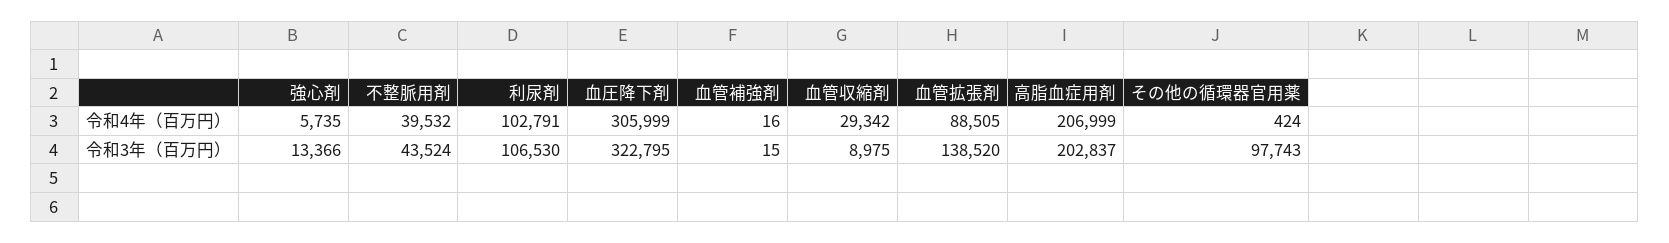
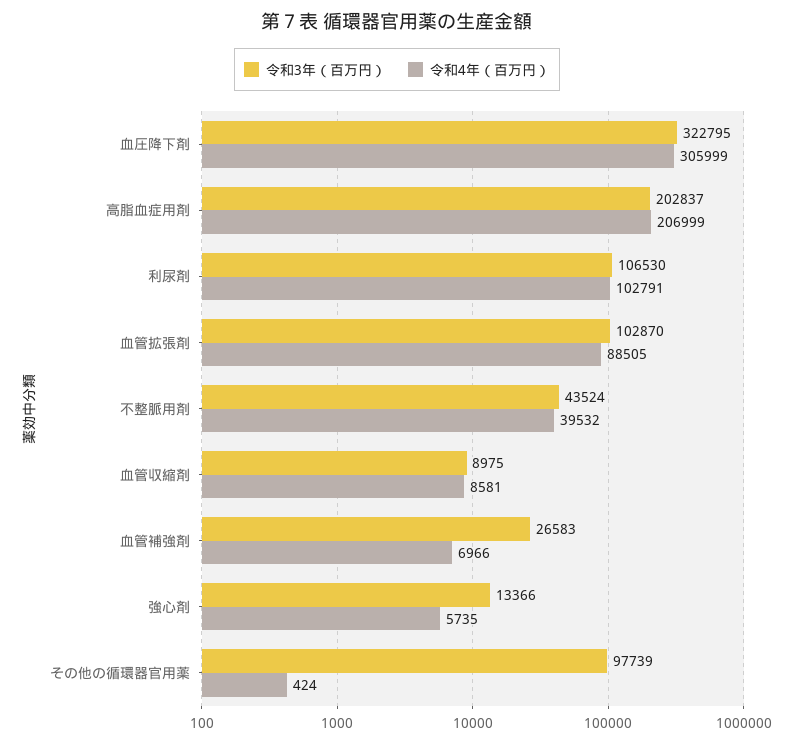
  {
    "令和4年（百万円）": {
      "強心剤": 5735,
      "不整脈用剤": 39532,
      "利尿剤": 102791,
      "血圧降下剤": 305999,
-     "血管補強剤": 16,
+     "血管補強剤": 6966,
-     "血管収縮剤": 29342,
+     "血管収縮剤": 8581,
      "血管拡張剤": 88505,
      "高脂血症用剤": 206999,
      "その他の循環器官用薬": 424
    },
    "令和3年（百万円）": {
      "強心剤": 13366,
      "不整脈用剤": 43524,
      "利尿剤": 106530,
      "血圧降下剤": 322795,
-     "血管補強剤": 15,
+     "血管補強剤": 26583,
      "血管収縮剤": 8975,
-     "血管拡張剤": 138520,
+     "血管拡張剤": 102870,
      "高脂血症用剤": 202837,
-     "その他の循環器官用薬": 97743
+     "その他の循環器官用薬": 97739
    }
  }

